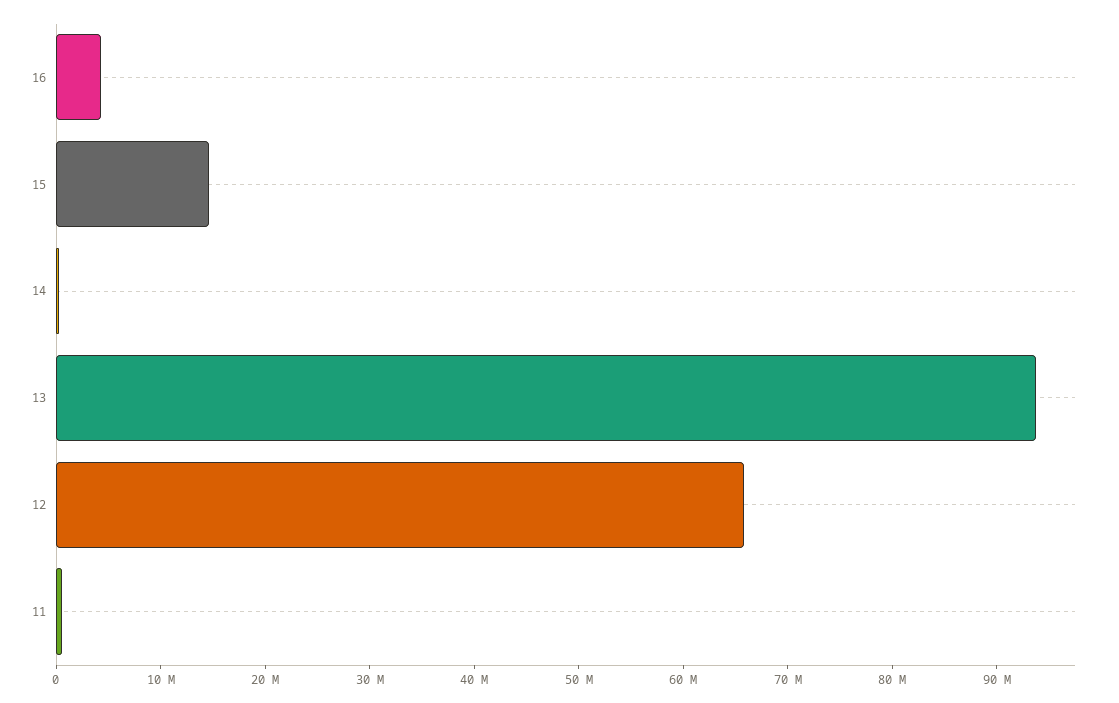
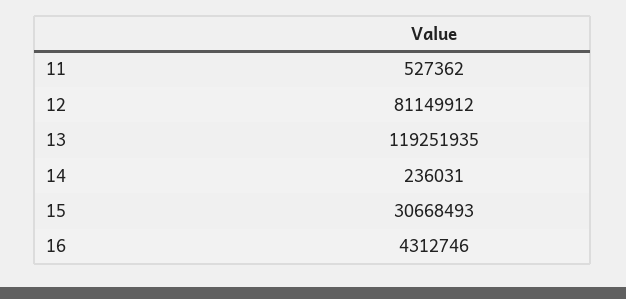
  {
    "16": 4312746,
-   "15": 14000000,
+   "15": 30668493,
    "14": 236031,
-   "13": 94000000,
+   "13": 119251935,
-   "12": 66000000,
+   "12": 81149912,
    "11": 527362
  }

